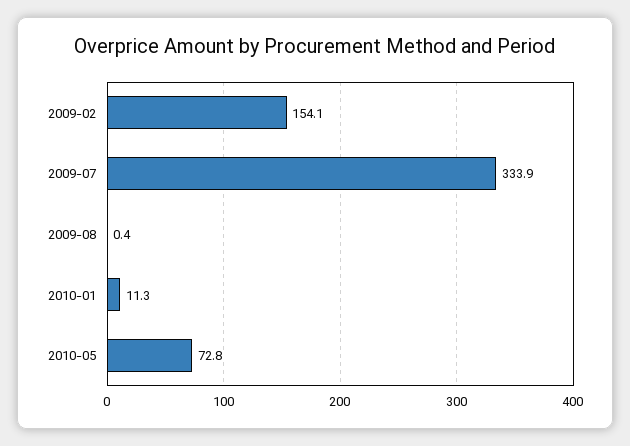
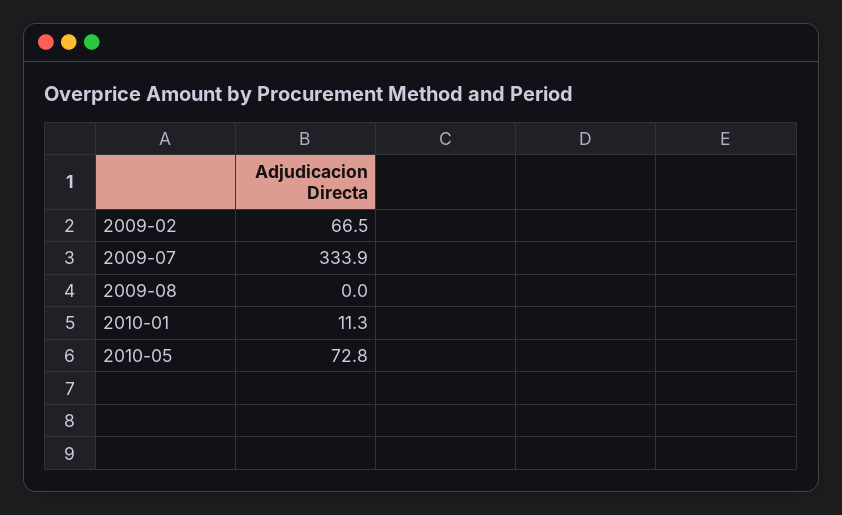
  {
-   "2009-02": 154.1,
+   "2009-02": 66.5,
    "2009-07": 333.9,
-   "2009-08": 0.4,
+   "2009-08": 0,
    "2010-01": 11.3,
    "2010-05": 72.8
  }

